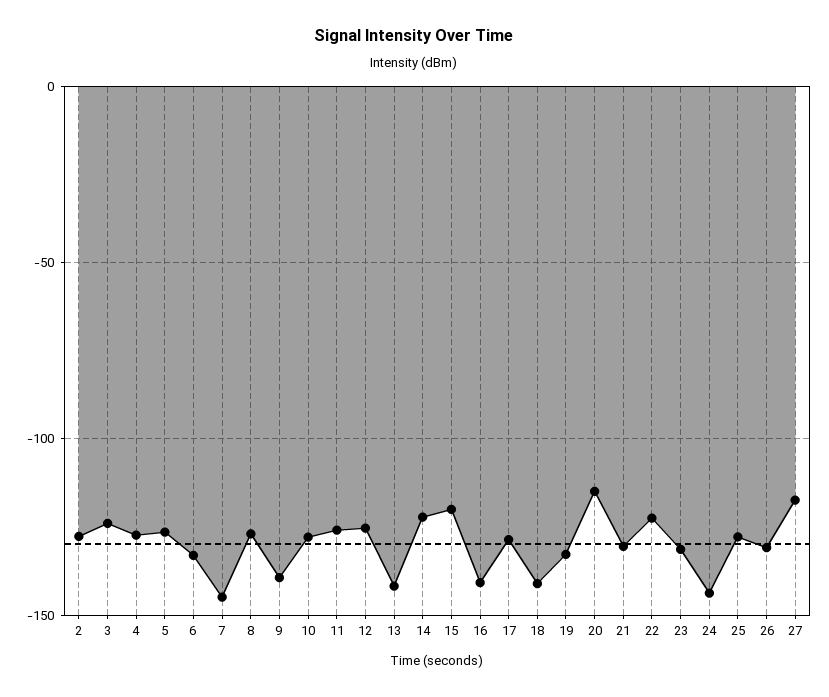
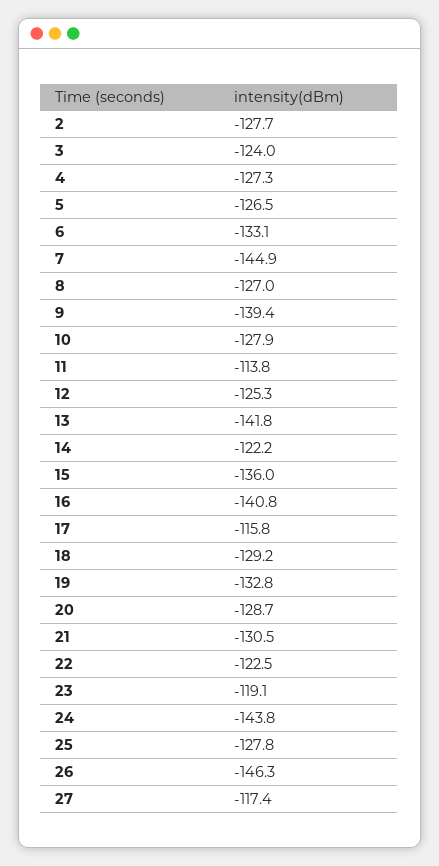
  {
    "2": -127.7,
    "3": -124,
    "4": -127.3,
    "5": -126.5,
    "6": -133.1,
    "7": -144.9,
    "8": -127,
    "9": -139.4,
    "10": -127.9,
-   "11": -125,
+   "11": -113.8,
    "12": -125.3,
    "13": -141.8,
    "14": -122.2,
-   "15": -120,
+   "15": -136,
    "16": -140.8,
-   "17": -130,
+   "17": -115.8,
-   "18": -140,
+   "18": -129.2,
    "19": -132.8,
-   "20": -115,
+   "20": -128.7,
    "21": -130.5,
    "22": -122.5,
-   "23": -130,
+   "23": -119.1,
    "24": -143.8,
    "25": -127.8,
-   "26": -130,
+   "26": -146.3,
    "27": -117.4
  }

